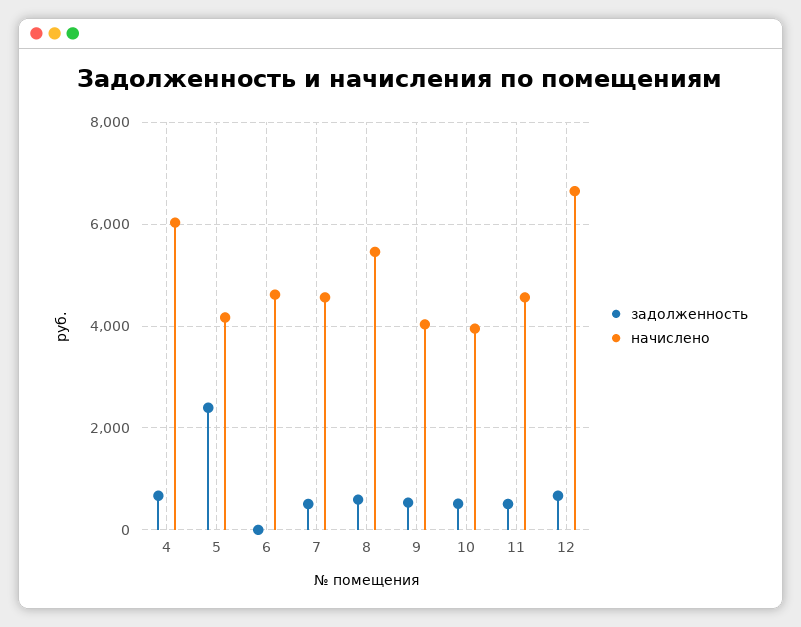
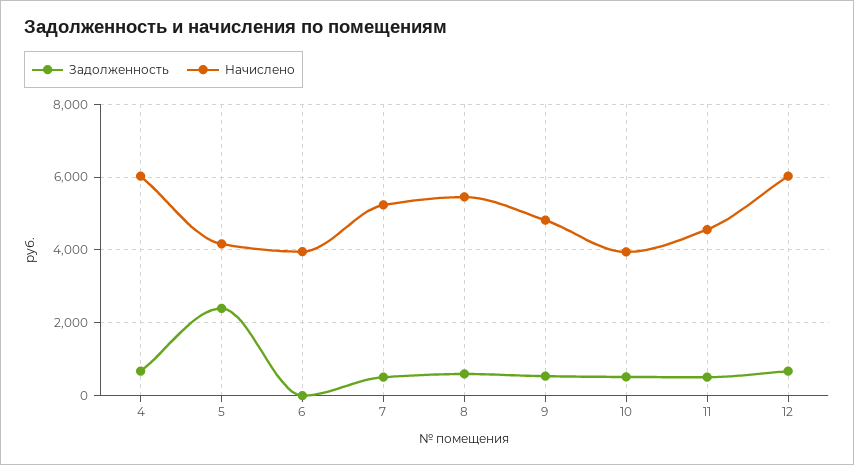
  {
    "задолженность": {
      "4": 600,
      "5": 2400,
      "6": 0,
      "7": 600,
      "8": 600,
      "9": 600,
      "10": 600,
      "11": 600,
      "12": 600
    },
    "начислено": {
      "4": 6000,
      "5": 4200,
-     "6": 4600,
+     "6": 4000,
-     "7": 4600,
+     "7": 5200,
      "8": 5400,
-     "9": 4000,
+     "9": 4800,
      "10": 4000,
      "11": 4600,
-     "12": 6600
+     "12": 6000
    }
  }

